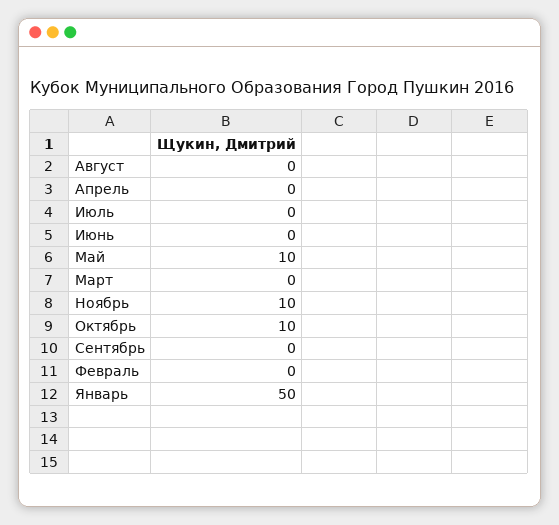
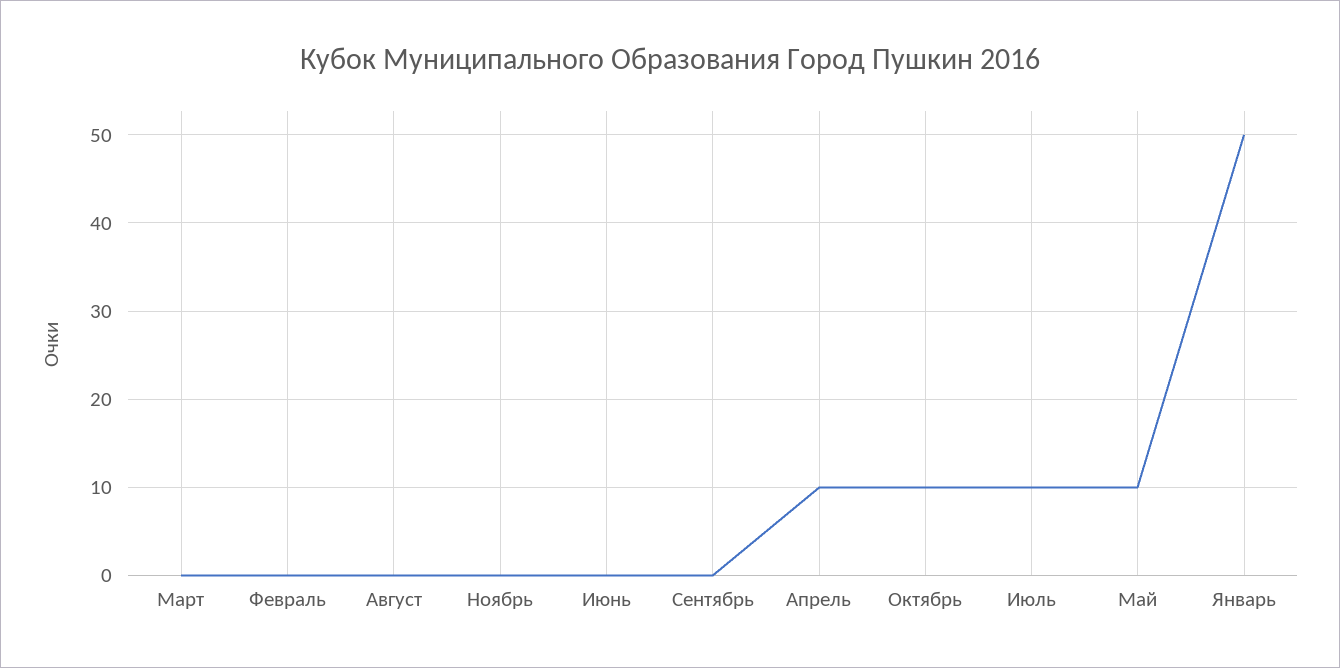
  {
    "Август": 0,
-   "Апрель": 0,
+   "Апрель": 10,
-   "Июль": 0,
+   "Июль": 10,
    "Июнь": 0,
    "Май": 10,
    "Март": 0,
-   "Ноябрь": 10,
+   "Ноябрь": 0,
    "Октябрь": 10,
    "Сентябрь": 0,
    "Февраль": 0,
    "Январь": 50
  }

